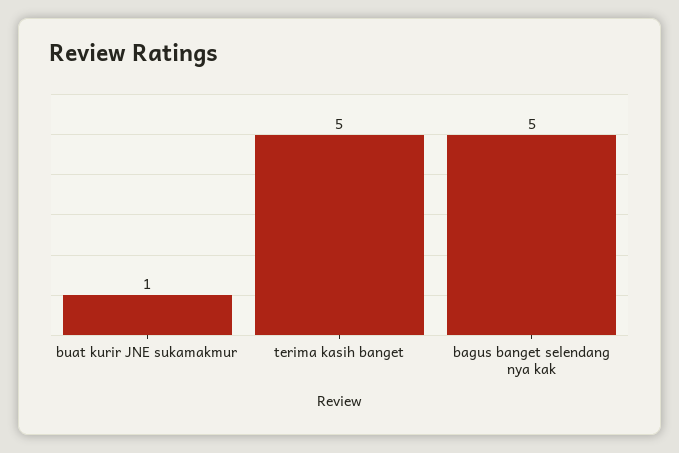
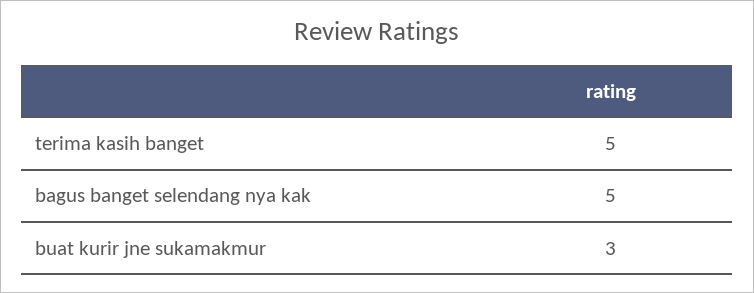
  {
-   "buat kurir JNE sukamakmur": 1,
+   "buat kurir JNE sukamakmur": 3,
    "terima kasih banget": 5,
    "bagus banget selendang nya kak": 5
  }

